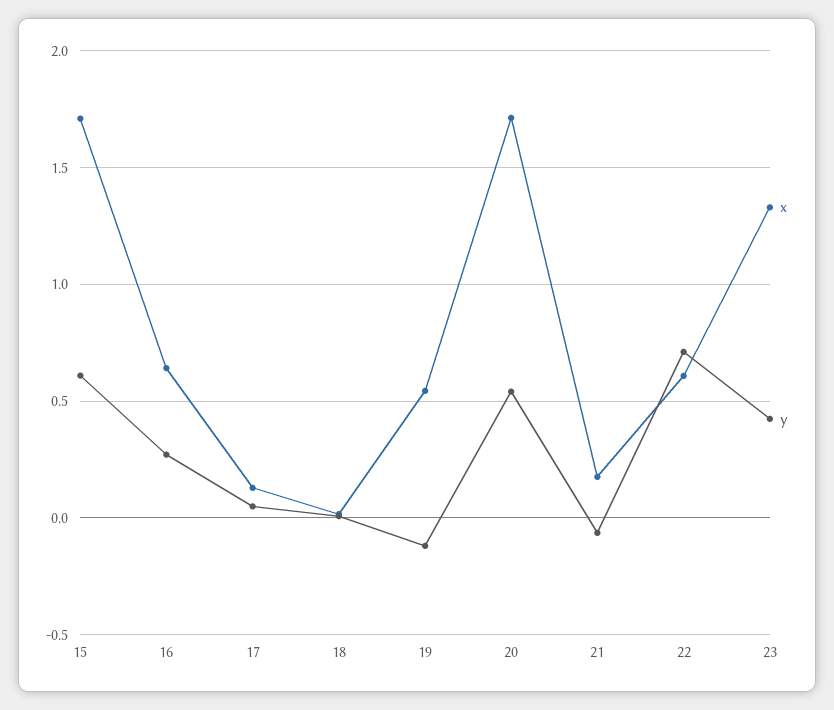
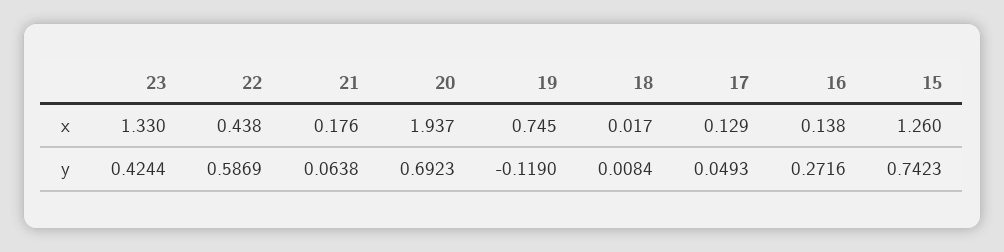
  {
    "x": {
-     "15": 1.7,
+     "15": 1.26,
-     "16": 0.65,
+     "16": 0.138,
      "17": 0.129,
      "18": 0.017,
-     "19": 0.55,
+     "19": 0.745,
-     "20": 1.7,
+     "20": 1.937,
      "21": 0.176,
-     "22": 0.6,
+     "22": 0.438,
      "23": 1.33
    },
    "y": {
-     "15": 0.6,
+     "15": 0.7423,
      "16": 0.2716,
      "17": 0.0493,
      "18": 0.0084,
      "19": -0.119,
-     "20": 0.55,
+     "20": 0.6923,
-     "21": -0.05,
+     "21": 0.0638,
-     "22": 0.7,
+     "22": 0.5869,
      "23": 0.4244
    }
  }

